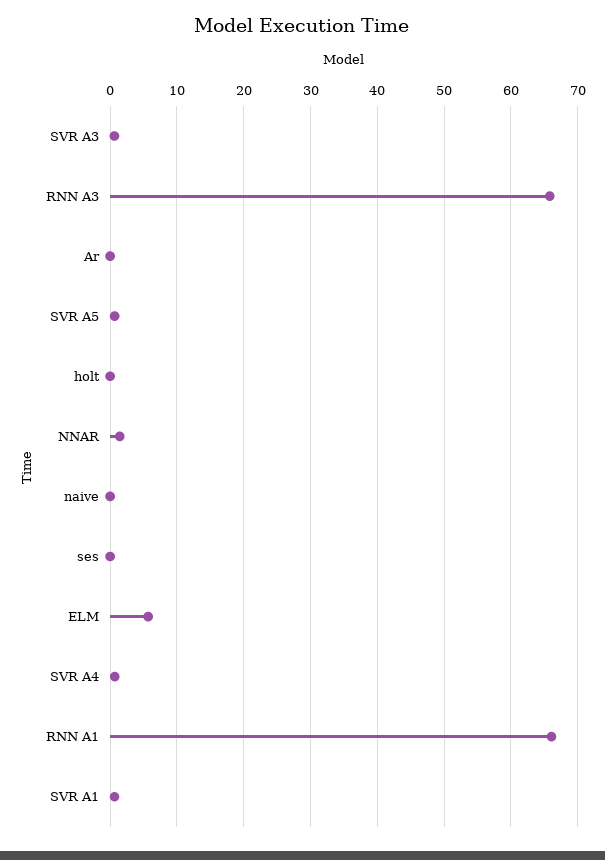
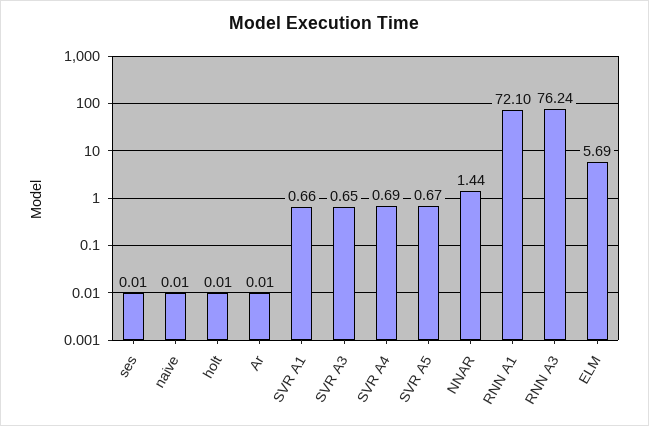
  {
    "SVR A3": 0.65,
-   "RNN A3": 66,
+   "RNN A3": 76.24,
    "Ar": 0.01,
    "SVR A5": 0.67,
    "holt": 0.01,
    "NNAR": 1.44,
    "naive": 0.01,
    "ses": 0.01,
    "ELM": 5.69,
    "SVR A4": 0.69,
-   "RNN A1": 66,
+   "RNN A1": 72.1,
    "SVR A1": 0.66
  }

